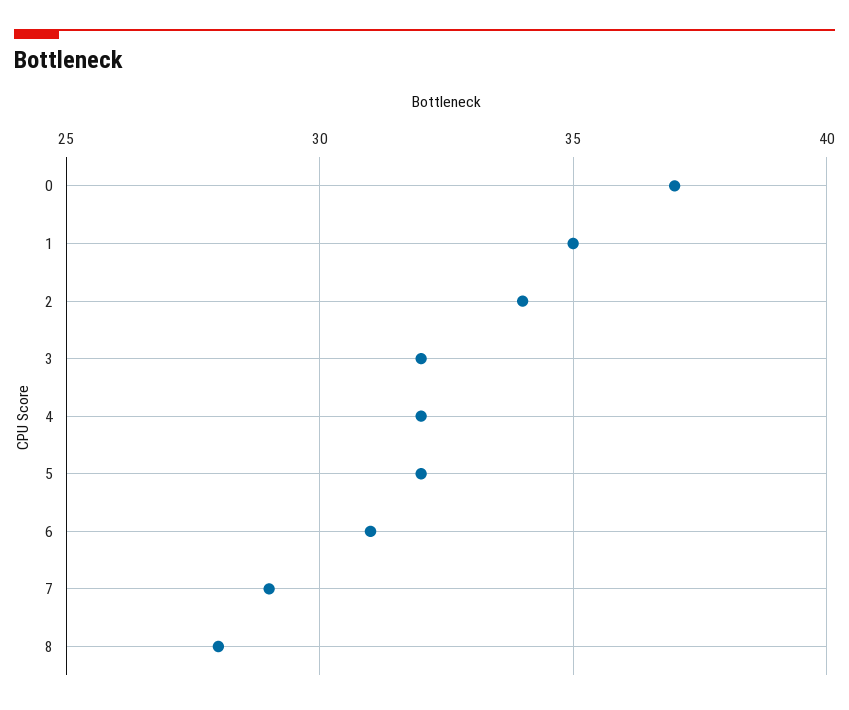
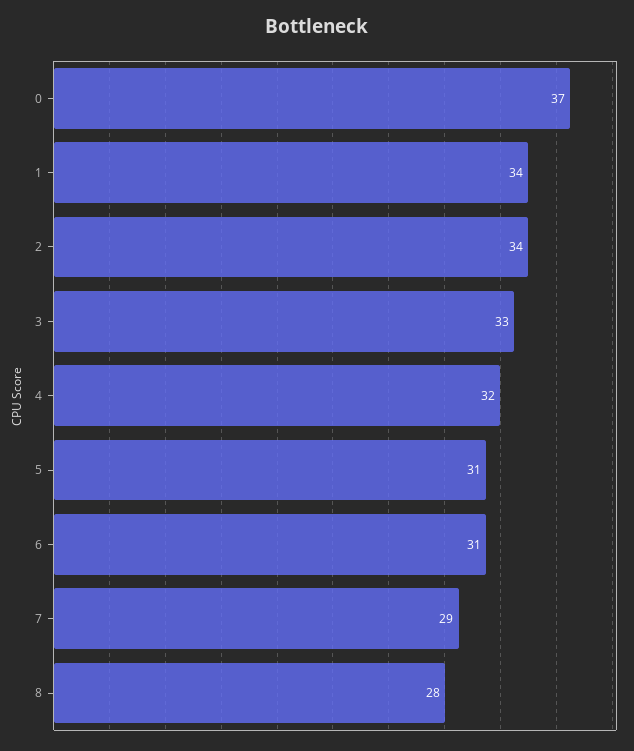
  {
    "0": 37,
-   "1": 35,
+   "1": 34,
    "2": 34,
-   "3": 32,
+   "3": 33,
    "4": 32,
-   "5": 32,
+   "5": 31,
    "6": 31,
    "7": 29,
    "8": 28
  }

